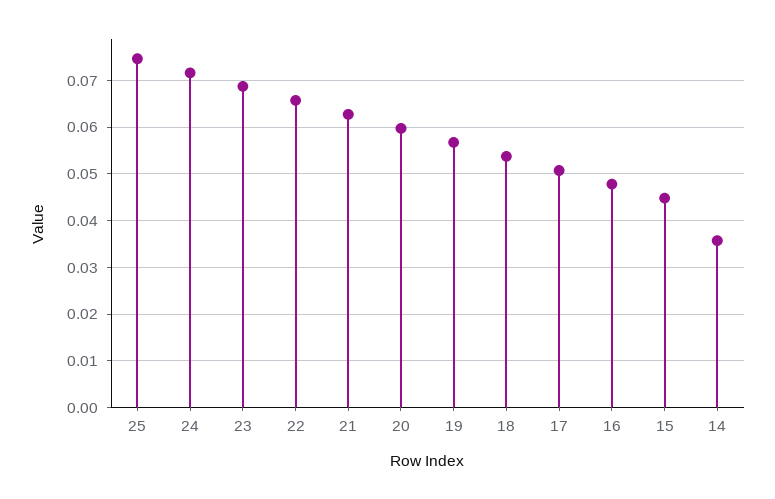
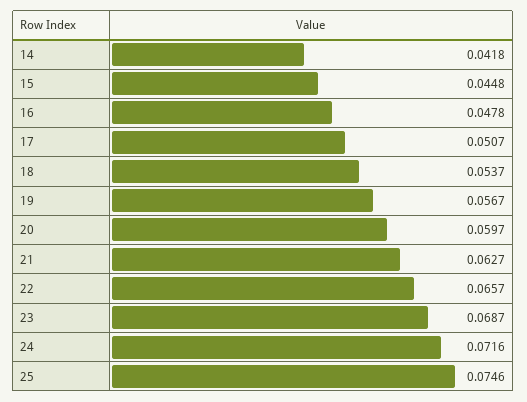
  {
    "25": 0.0746,
    "24": 0.0716,
    "23": 0.0687,
    "22": 0.0657,
    "21": 0.0627,
    "20": 0.0597,
    "19": 0.0567,
    "18": 0.0537,
    "17": 0.0507,
    "16": 0.0478,
    "15": 0.0448,
-   "14": 0.036
+   "14": 0.0418
  }

